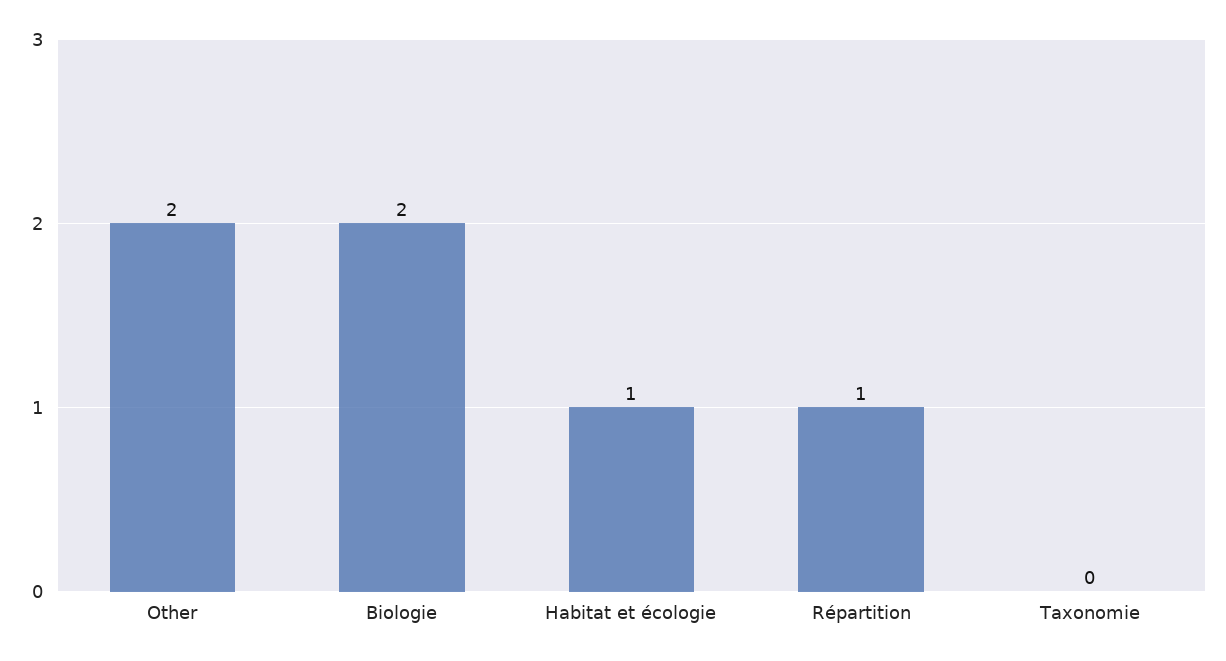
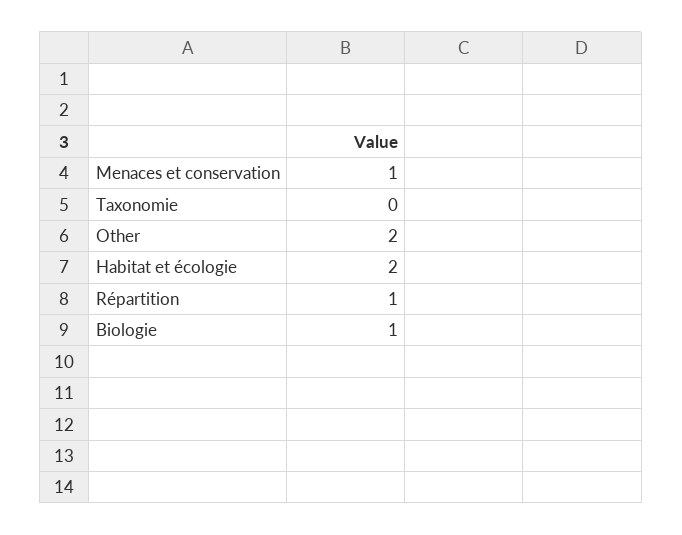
  {
    "Other": 2,
-   "Biologie": 2,
+   "Biologie": 1,
-   "Habitat et écologie": 1,
+   "Habitat et écologie": 2,
    "Répartition": 1,
-   "Taxonomie": 0
+   "Taxonomie": 0,
+   "Menaces et conservation": 1
  }

